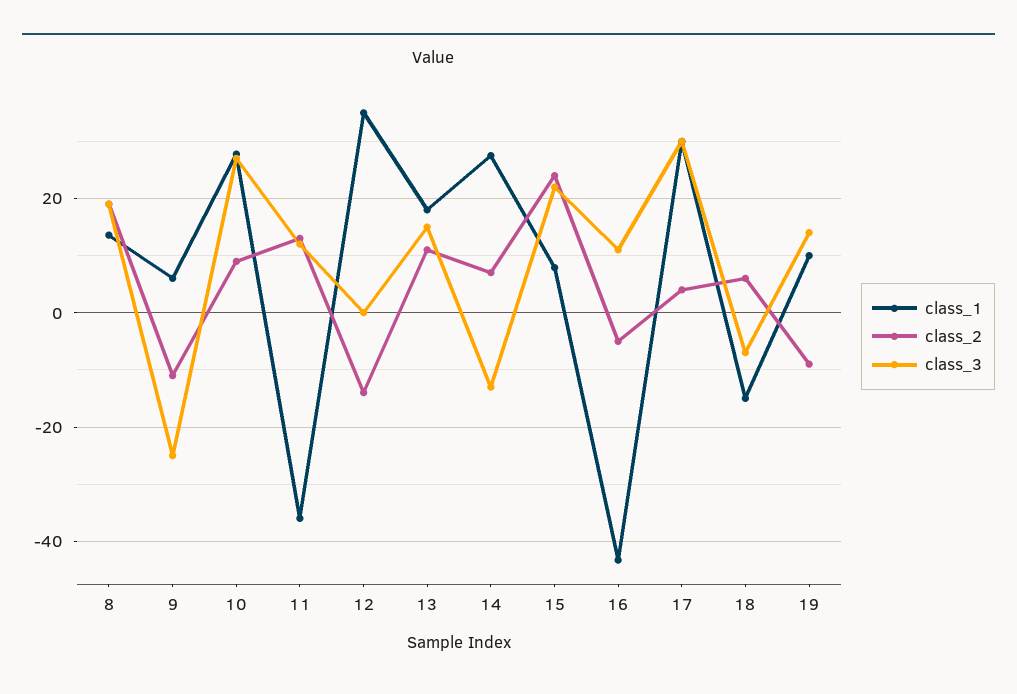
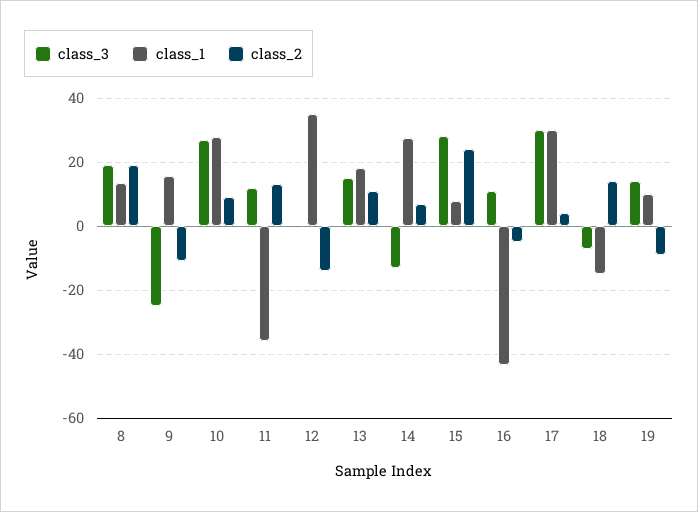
  {
    "class_1": {
      "8": 14,
-     "9": 6,
+     "9": 16,
      "10": 28,
      "11": -36,
      "12": 36,
      "13": 18,
      "14": 28,
      "15": 8,
      "16": -44,
      "17": 30,
      "18": -16,
      "19": 10
    },
    "class_2": {
      "8": 20,
      "9": -12,
      "10": 10,
      "11": 14,
      "12": -14,
      "13": 12,
      "14": 8,
      "15": 24,
      "16": -6,
      "17": 4,
-     "18": 6,
+     "18": 14,
      "19": -10
    },
    "class_3": {
      "8": 20,
      "9": -26,
      "10": 28,
      "11": 12,
      "12": 0,
      "13": 16,
      "14": -14,
-     "15": 22,
+     "15": 28,
      "16": 12,
      "17": 30,
      "18": -8,
      "19": 14
    }
  }

